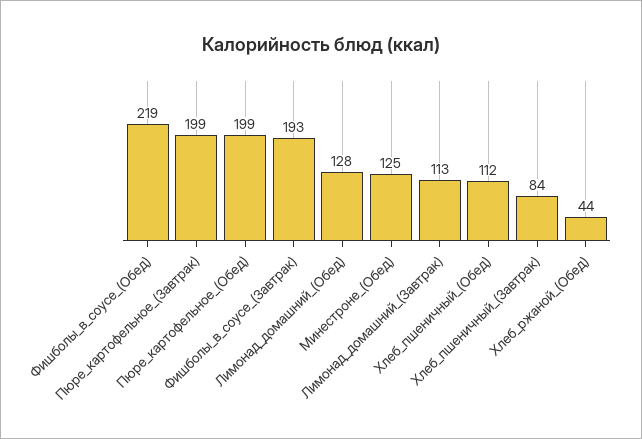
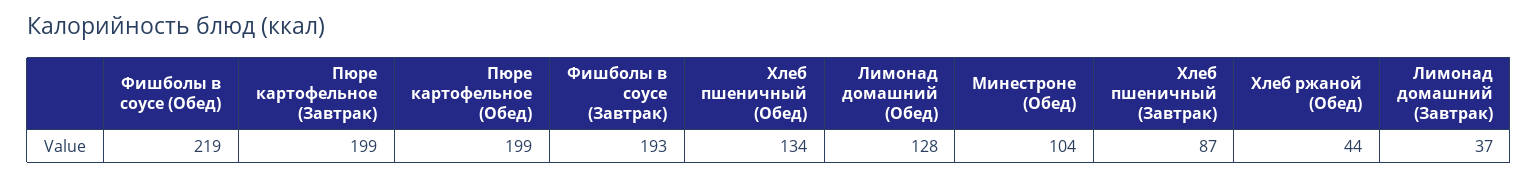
  {
    "Фишболы_в_соусе_(Обед)": 219,
    "Пюре_картофельное_(Завтрак)": 199,
    "Пюре_картофельное_(Обед)": 199,
    "Фишболы_в_соусе_(Завтрак)": 193,
    "Лимонад_домашний_(Обед)": 128,
-   "Минестроне_(Обед)": 125,
+   "Минестроне_(Обед)": 104,
-   "Лимонад_домашний_(Завтрак)": 113,
+   "Лимонад_домашний_(Завтрак)": 37,
-   "Хлеб_пшеничный_(Обед)": 112,
+   "Хлеб_пшеничный_(Обед)": 134,
-   "Хлеб_пшеничный_(Завтрак)": 84,
+   "Хлеб_пшеничный_(Завтрак)": 87,
    "Хлеб_ржаной_(Обед)": 44
  }

